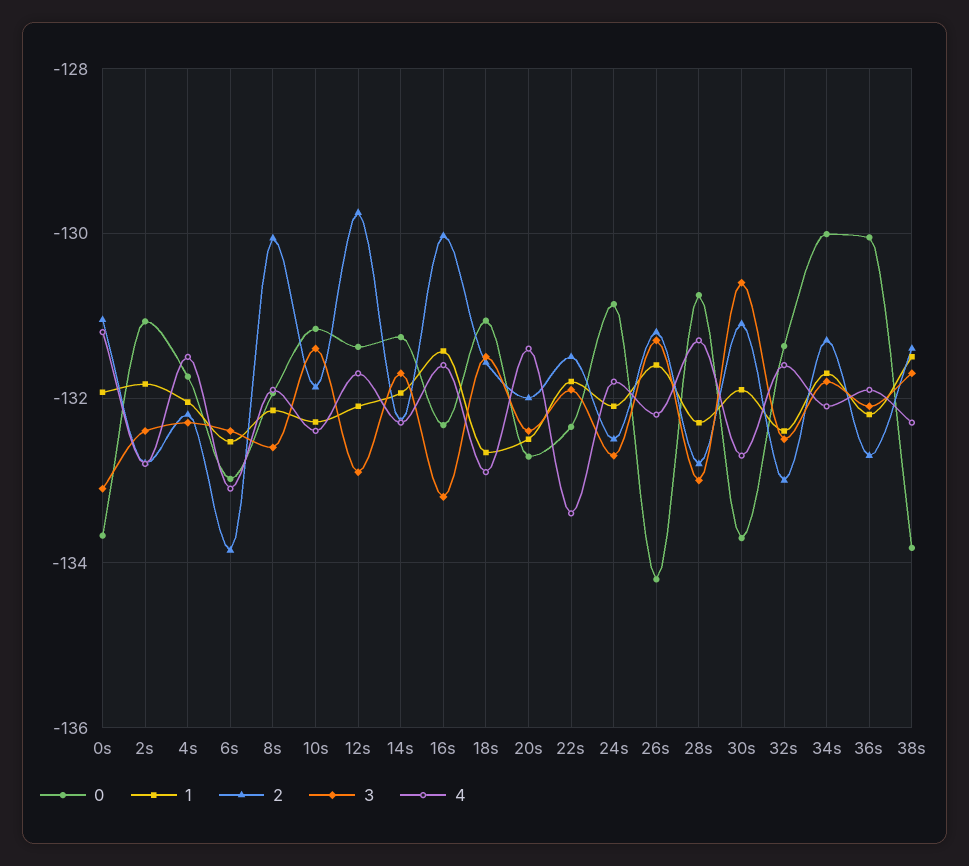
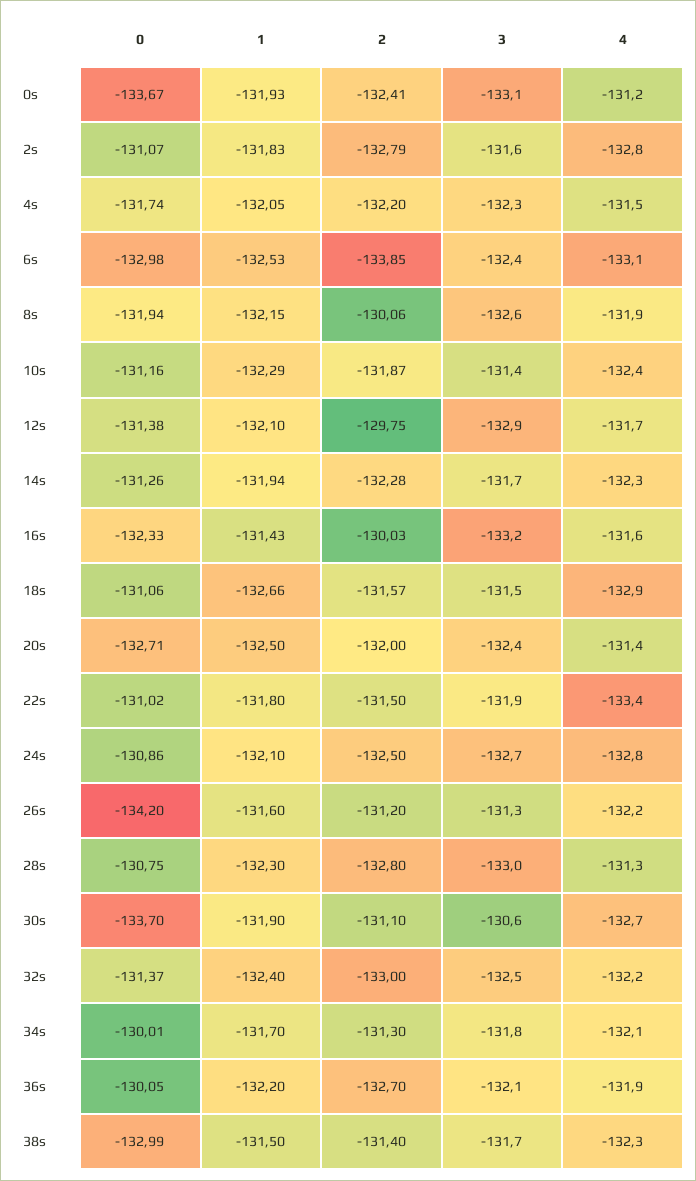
  {
    "0": {
      "0s": -133.67,
      "2s": -131.07,
      "4s": -131.74,
      "6s": -132.98,
      "8s": -131.94,
      "10s": -131.16,
      "12s": -131.38,
      "14s": -131.26,
      "16s": -132.33,
      "18s": -131.06,
      "20s": -132.71,
-     "22s": -132.4,
+     "22s": -131.02,
      "24s": -130.86,
      "26s": -134.2,
      "28s": -130.75,
      "30s": -133.7,
      "32s": -131.37,
      "34s": -130.01,
      "36s": -130.05,
-     "38s": -133.8
+     "38s": -132.99
    },
    "1": {
      "0s": -131.93,
      "2s": -131.83,
      "4s": -132.05,
      "6s": -132.53,
      "8s": -132.15,
      "10s": -132.29,
      "12s": -132.1,
      "14s": -131.94,
      "16s": -131.43,
      "18s": -132.66,
      "20s": -132.5,
      "22s": -131.8,
      "24s": -132.1,
      "26s": -131.6,
      "28s": -132.3,
      "30s": -131.9,
      "32s": -132.4,
      "34s": -131.7,
      "36s": -132.2,
      "38s": -131.5
    },
    "2": {
-     "0s": -131,
+     "0s": -132.41,
      "2s": -132.79,
      "4s": -132.2,
      "6s": -133.85,
      "8s": -130.06,
      "10s": -131.87,
      "12s": -129.75,
      "14s": -132.28,
      "16s": -130.03,
      "18s": -131.57,
      "20s": -132,
      "22s": -131.5,
      "24s": -132.5,
      "26s": -131.2,
      "28s": -132.8,
      "30s": -131.1,
      "32s": -133,
      "34s": -131.3,
      "36s": -132.7,
      "38s": -131.4
    },
    "3": {
      "0s": -133.1,
-     "2s": -132.4,
+     "2s": -131.6,
      "4s": -132.3,
      "6s": -132.4,
      "8s": -132.6,
      "10s": -131.4,
      "12s": -132.9,
      "14s": -131.7,
      "16s": -133.2,
      "18s": -131.5,
      "20s": -132.4,
      "22s": -131.9,
      "24s": -132.7,
      "26s": -131.3,
      "28s": -133,
      "30s": -130.6,
      "32s": -132.5,
      "34s": -131.8,
      "36s": -132.1,
      "38s": -131.7
    },
    "4": {
      "0s": -131.2,
      "2s": -132.8,
      "4s": -131.5,
      "6s": -133.1,
      "8s": -131.9,
      "10s": -132.4,
      "12s": -131.7,
      "14s": -132.3,
      "16s": -131.6,
      "18s": -132.9,
      "20s": -131.4,
      "22s": -133.4,
-     "24s": -131.8,
+     "24s": -132.8,
      "26s": -132.2,
      "28s": -131.3,
      "30s": -132.7,
-     "32s": -131.6,
+     "32s": -132.2,
      "34s": -132.1,
      "36s": -131.9,
      "38s": -132.3
    }
  }

